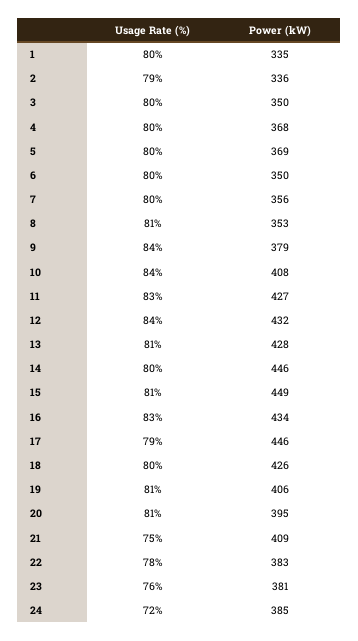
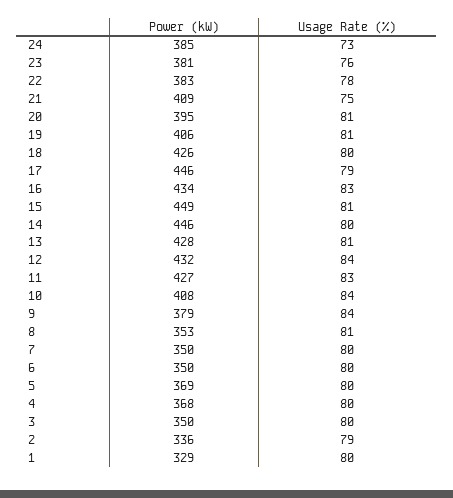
  {
    "Usage Rate (%)": {
      "1": 80,
      "2": 79,
      "3": 80,
      "4": 80,
      "5": 80,
      "6": 80,
      "7": 80,
      "8": 81,
      "9": 84,
      "10": 84,
      "11": 83,
      "12": 84,
      "13": 81,
      "14": 80,
      "15": 81,
      "16": 83,
      "17": 79,
      "18": 80,
      "19": 81,
      "20": 81,
      "21": 75,
      "22": 78,
      "23": 76,
-     "24": 72
+     "24": 73
    },
    "Power (kW)": {
-     "1": 335,
+     "1": 329,
      "2": 336,
      "3": 350,
      "4": 368,
      "5": 369,
      "6": 350,
-     "7": 356,
+     "7": 350,
      "8": 353,
      "9": 379,
      "10": 408,
      "11": 427,
      "12": 432,
      "13": 428,
      "14": 446,
      "15": 449,
      "16": 434,
      "17": 446,
      "18": 426,
      "19": 406,
      "20": 395,
      "21": 409,
      "22": 383,
      "23": 381,
      "24": 385
    }
  }

